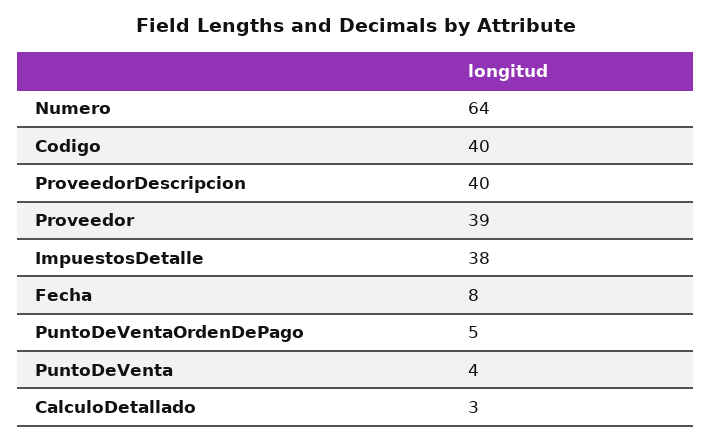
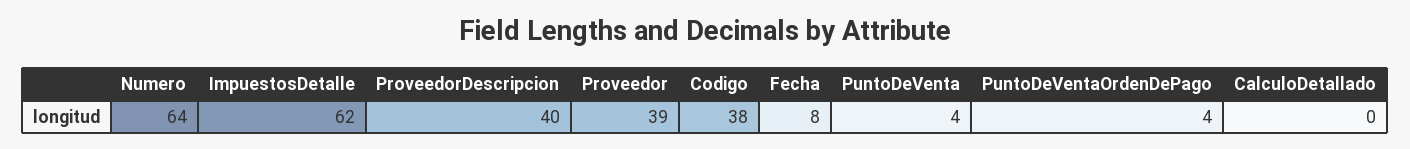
  {
    "Numero": 64,
-   "Codigo": 40,
+   "Codigo": 38,
    "ProveedorDescripcion": 40,
    "Proveedor": 39,
-   "ImpuestosDetalle": 38,
+   "ImpuestosDetalle": 62,
    "Fecha": 8,
-   "PuntoDeVentaOrdenDePago": 5,
+   "PuntoDeVentaOrdenDePago": 4,
    "PuntoDeVenta": 4,
-   "CalculoDetallado": 3
+   "CalculoDetallado": 0
  }

